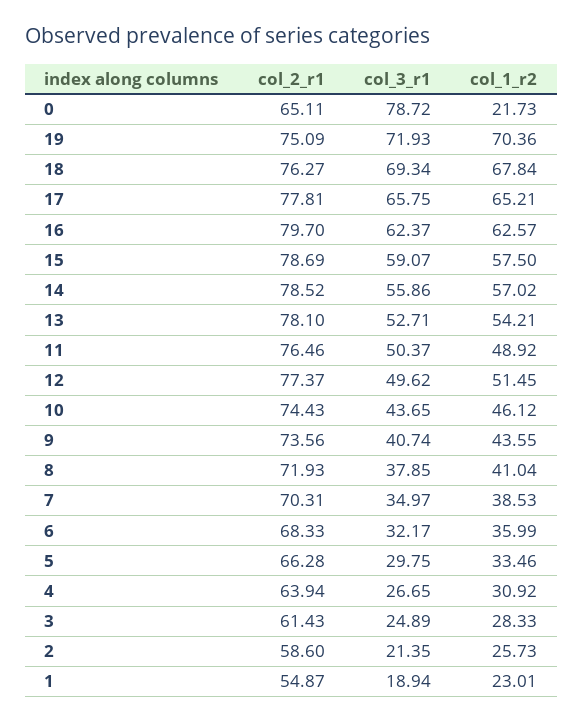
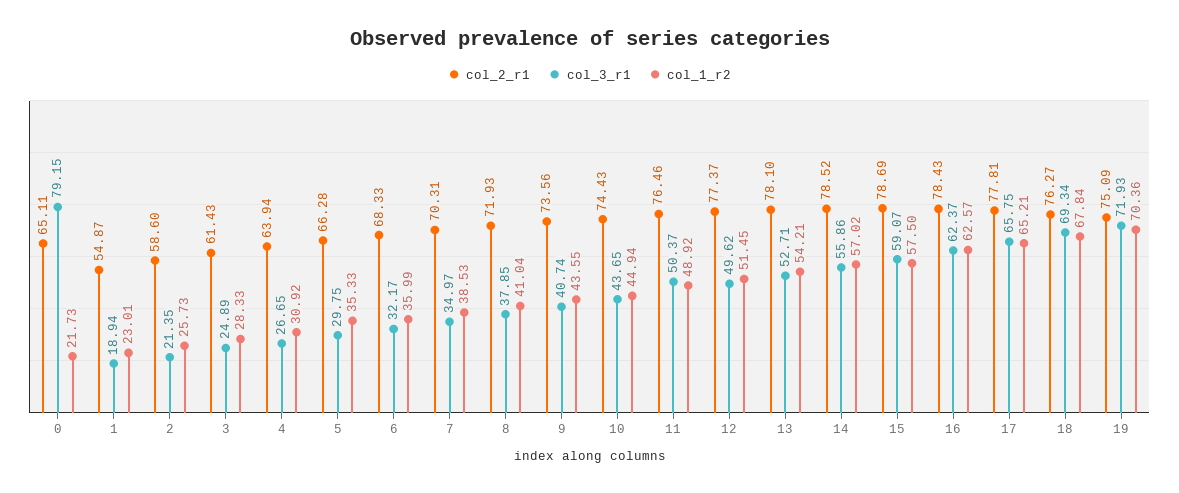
  {
    "col_2_r1": {
      "0": 65.11,
      "19": 75.09,
      "18": 76.27,
      "17": 77.81,
-     "16": 79.7,
+     "16": 78.43,
      "15": 78.69,
      "14": 78.52,
      "13": 78.1,
      "11": 76.46,
      "12": 77.37,
      "10": 74.43,
      "9": 73.56,
      "8": 71.93,
      "7": 70.31,
      "6": 68.33,
      "5": 66.28,
      "4": 63.94,
      "3": 61.43,
      "2": 58.6,
      "1": 54.87
    },
    "col_3_r1": {
-     "0": 78.72,
+     "0": 79.15,
      "19": 71.93,
      "18": 69.34,
      "17": 65.75,
      "16": 62.37,
      "15": 59.07,
      "14": 55.86,
      "13": 52.71,
      "11": 50.37,
      "12": 49.62,
      "10": 43.65,
      "9": 40.74,
      "8": 37.85,
      "7": 34.97,
      "6": 32.17,
      "5": 29.75,
      "4": 26.65,
      "3": 24.89,
      "2": 21.35,
      "1": 18.94
    },
    "col_1_r2": {
      "0": 21.73,
      "19": 70.36,
      "18": 67.84,
      "17": 65.21,
      "16": 62.57,
      "15": 57.5,
      "14": 57.02,
      "13": 54.21,
      "11": 48.92,
      "12": 51.45,
-     "10": 46.12,
+     "10": 44.94,
      "9": 43.55,
      "8": 41.04,
      "7": 38.53,
      "6": 35.99,
-     "5": 33.46,
+     "5": 35.33,
      "4": 30.92,
      "3": 28.33,
      "2": 25.73,
      "1": 23.01
    }
  }

